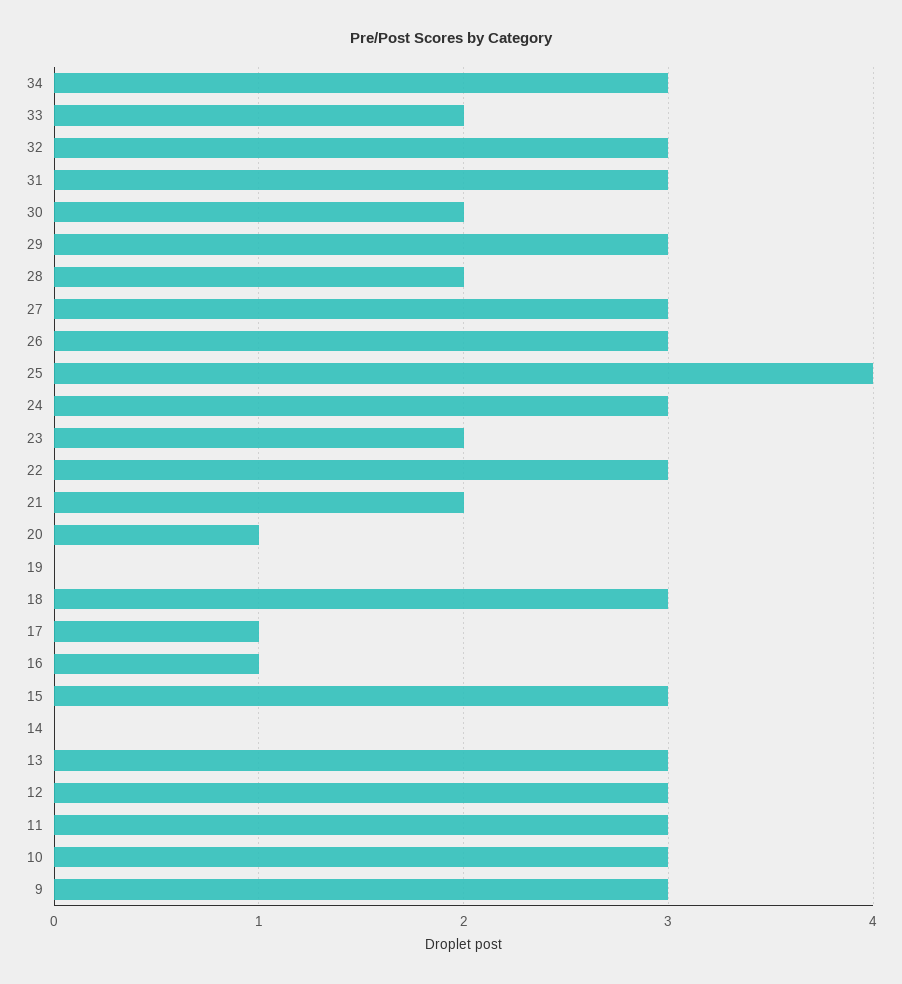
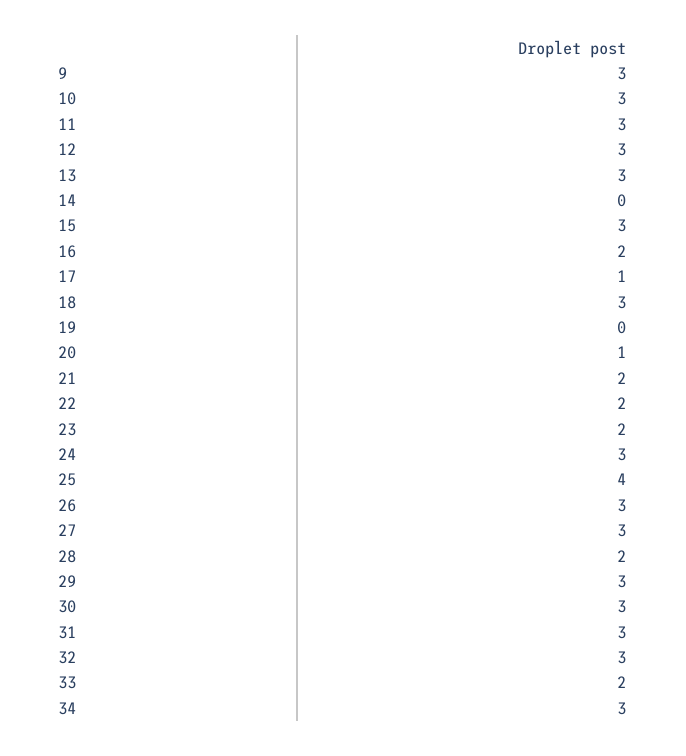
  {
    "34": 3,
    "33": 2,
    "32": 3,
    "31": 3,
-   "30": 2,
+   "30": 3,
    "29": 3,
    "28": 2,
    "27": 3,
    "26": 3,
    "25": 4,
    "24": 3,
    "23": 2,
-   "22": 3,
+   "22": 2,
    "21": 2,
    "20": 1,
    "19": 0,
    "18": 3,
    "17": 1,
-   "16": 1,
+   "16": 2,
    "15": 3,
    "14": 0,
    "13": 3,
    "12": 3,
    "11": 3,
    "10": 3,
    "9": 3
  }

